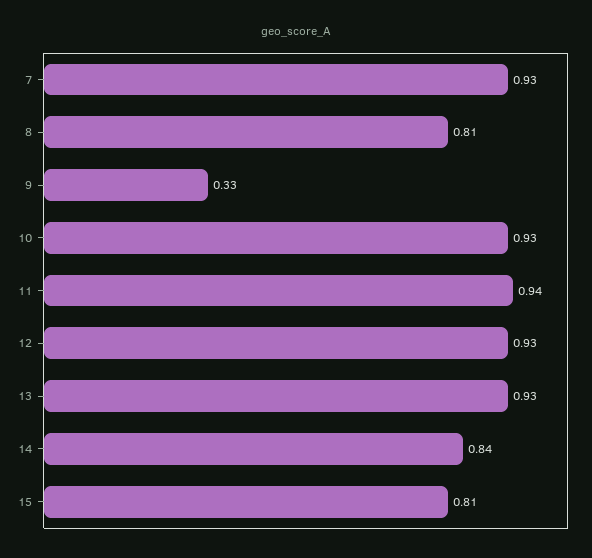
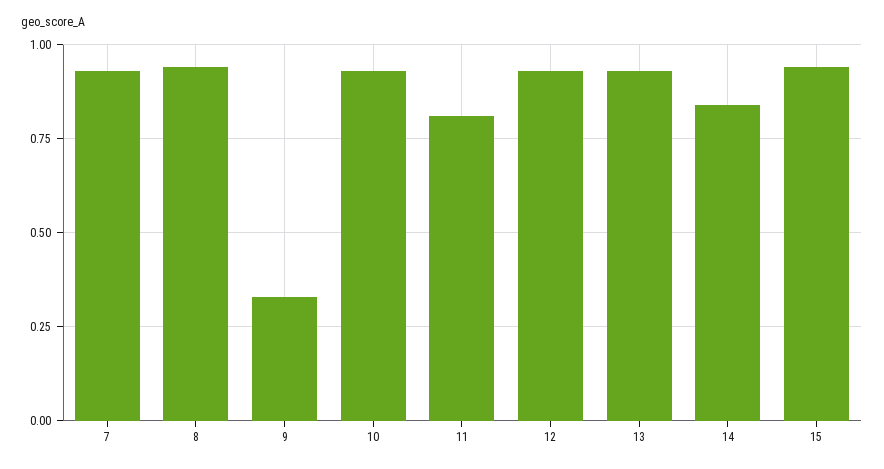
  {
    "7": 0.93,
-   "8": 0.81,
+   "8": 0.95,
    "9": 0.33,
    "10": 0.93,
-   "11": 0.94,
+   "11": 0.8,
    "12": 0.93,
    "13": 0.93,
    "14": 0.84,
-   "15": 0.81
+   "15": 0.95
  }

